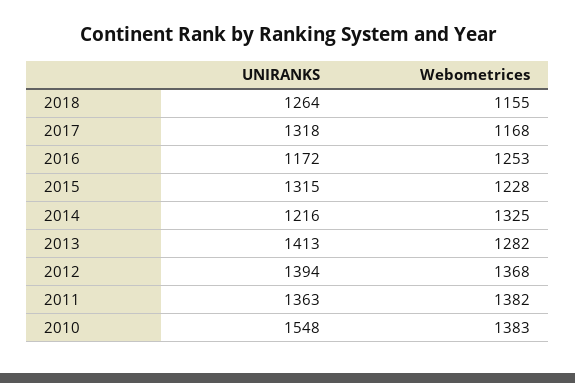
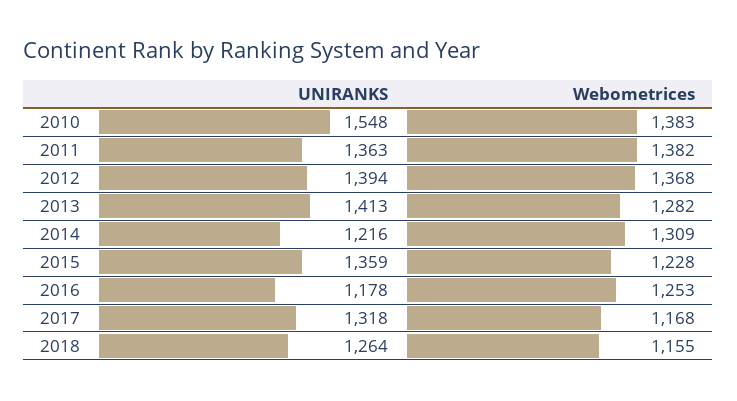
  {
    "UNIRANKS": {
      "2018": 1264,
      "2017": 1318,
-     "2016": 1172,
+     "2016": 1178,
-     "2015": 1315,
+     "2015": 1359,
      "2014": 1216,
      "2013": 1413,
      "2012": 1394,
      "2011": 1363,
      "2010": 1548
    },
    "Webometrices": {
      "2018": 1155,
      "2017": 1168,
      "2016": 1253,
      "2015": 1228,
-     "2014": 1325,
+     "2014": 1309,
      "2013": 1282,
      "2012": 1368,
      "2011": 1382,
      "2010": 1383
    }
  }

